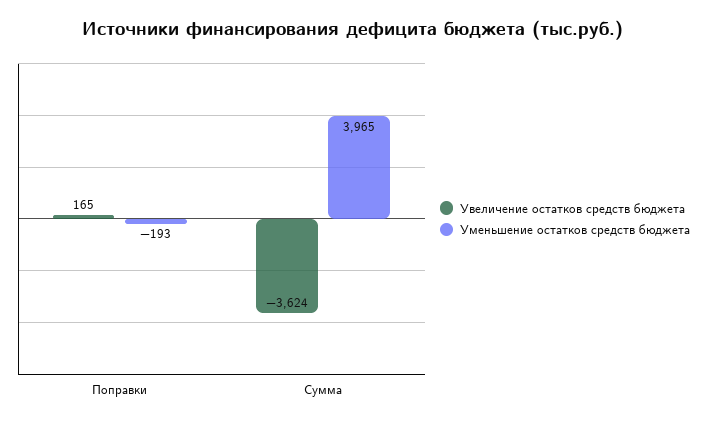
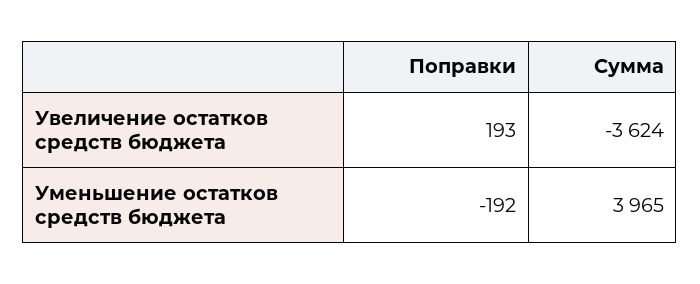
  {
    "Увеличение остатков средств бюджета": {
-     "Поправки": 165,
+     "Поправки": 193,
      "Сумма": -3624
    },
    "Уменьшение остатков средств бюджета": {
-     "Поправки": -193,
+     "Поправки": -192,
      "Сумма": 3965
    }
  }

